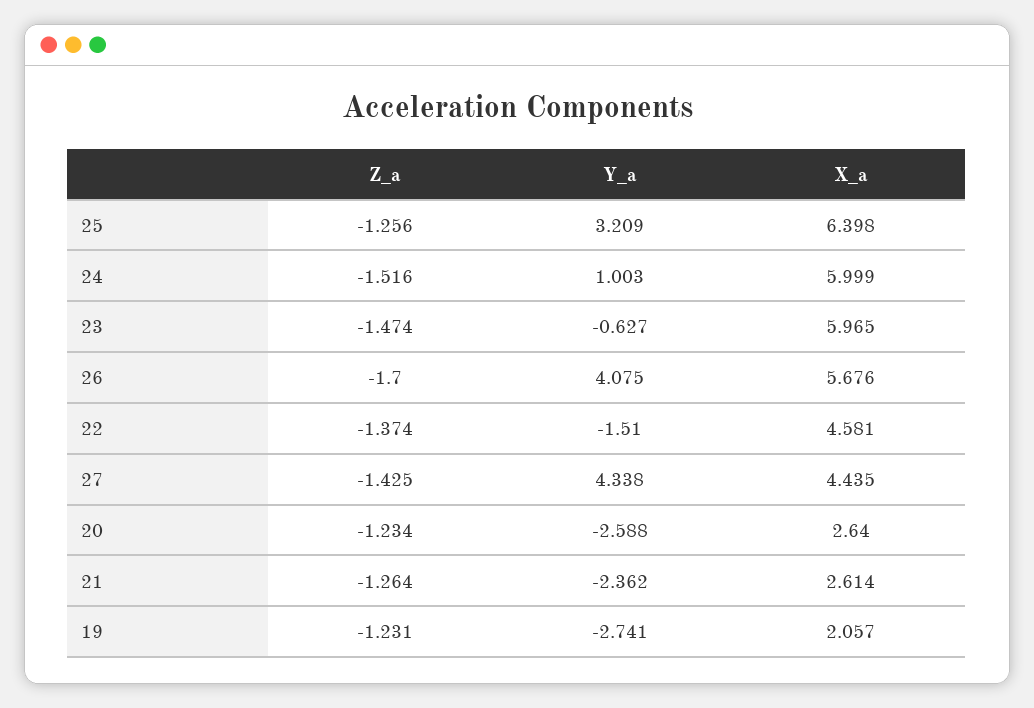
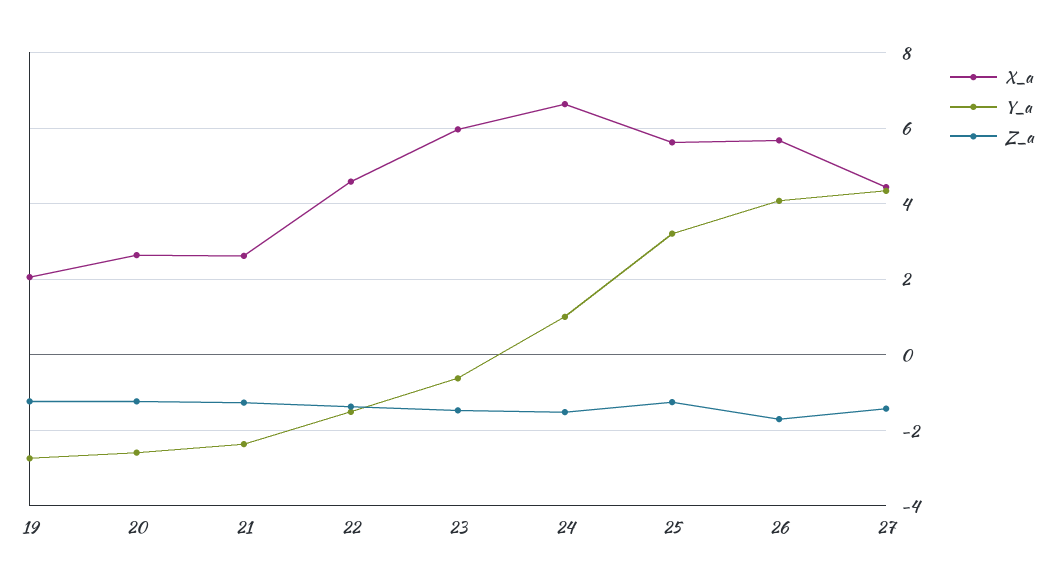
  {
    "Z_a": {
      "25": -1.256,
      "24": -1.516,
      "23": -1.474,
      "26": -1.7,
      "22": -1.374,
      "27": -1.425,
      "20": -1.234,
      "21": -1.264,
      "19": -1.231
    },
    "Y_a": {
      "25": 3.209,
      "24": 1.003,
      "23": -0.627,
      "26": 4.075,
      "22": -1.51,
      "27": 4.338,
      "20": -2.588,
      "21": -2.362,
      "19": -2.741
    },
    "X_a": {
-     "25": 6.398,
+     "25": 5.6,
-     "24": 5.999,
+     "24": 6.6,
      "23": 5.965,
      "26": 5.676,
      "22": 4.581,
      "27": 4.435,
      "20": 2.64,
      "21": 2.614,
      "19": 2.057
    }
  }

